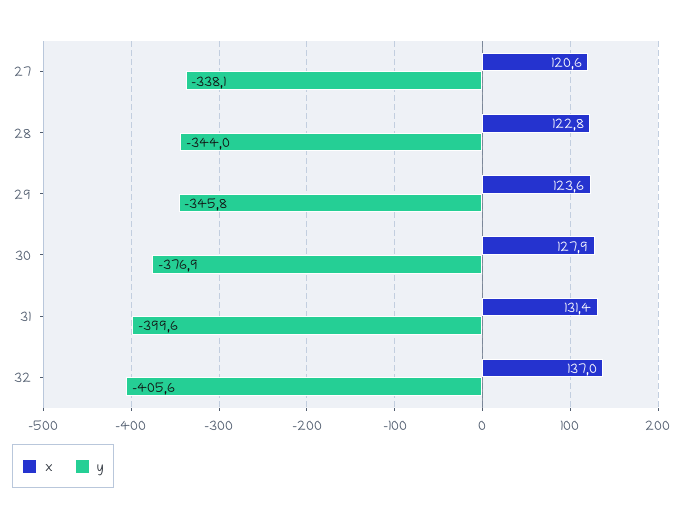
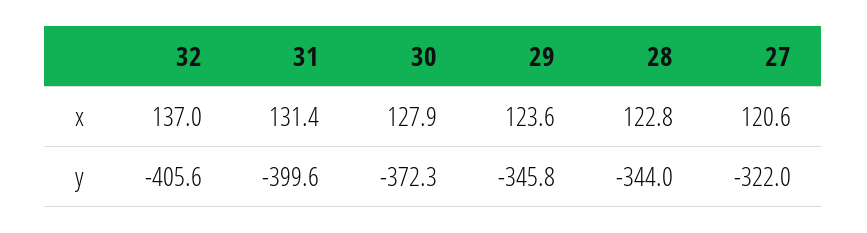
  {
    "x": {
      "27": 120.6,
      "28": 122.8,
      "29": 123.6,
      "30": 127.9,
      "31": 131.4,
      "32": 137
    },
    "y": {
-     "27": -338.1,
+     "27": -322,
      "28": -344,
      "29": -345.8,
-     "30": -376.9,
+     "30": -372.3,
      "31": -399.6,
      "32": -405.6
    }
  }

